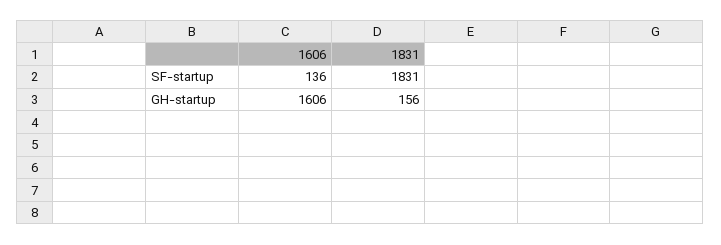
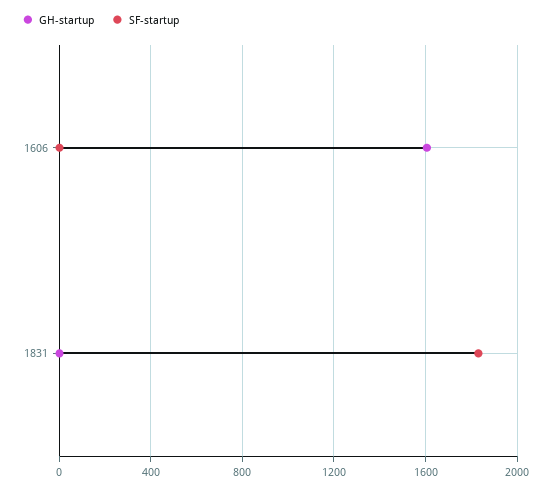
  {
    "SF-startup": {
-     "1606": 136,
+     "1606": 0,
      "1831": 1831
    },
    "GH-startup": {
      "1606": 1606,
-     "1831": 156
+     "1831": 0
    }
  }

